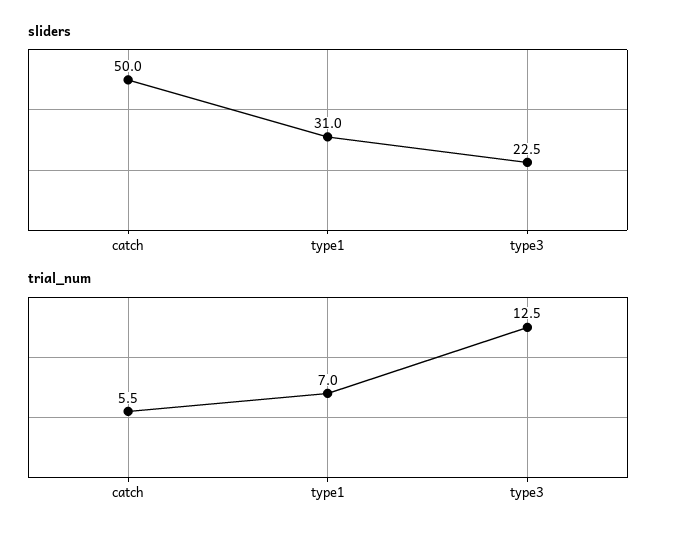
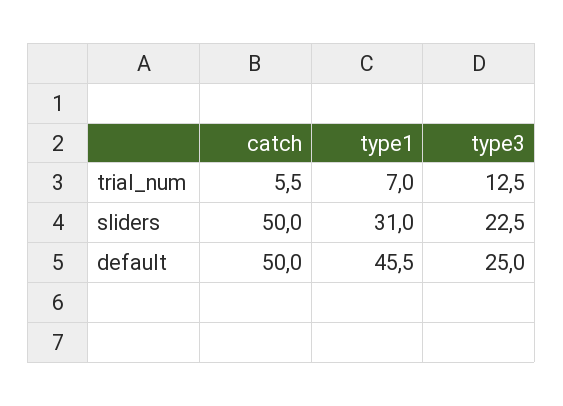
  {
    "sliders": {
      "catch": 50,
      "type1": 31,
      "type3": 22.5
    },
    "trial_num": {
      "catch": 5.5,
      "type1": 7,
      "type3": 12.5
-   }
+   },
+   "default": {
+     "catch": 50,
+     "type1": 45.5,
+     "type3": 25
+   }
  }

